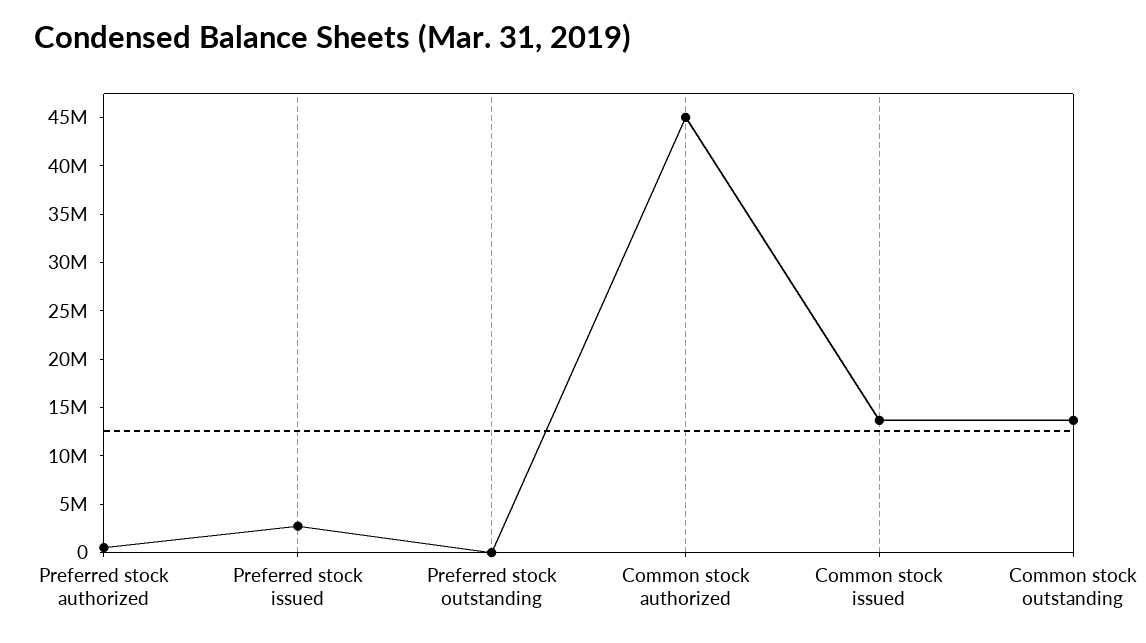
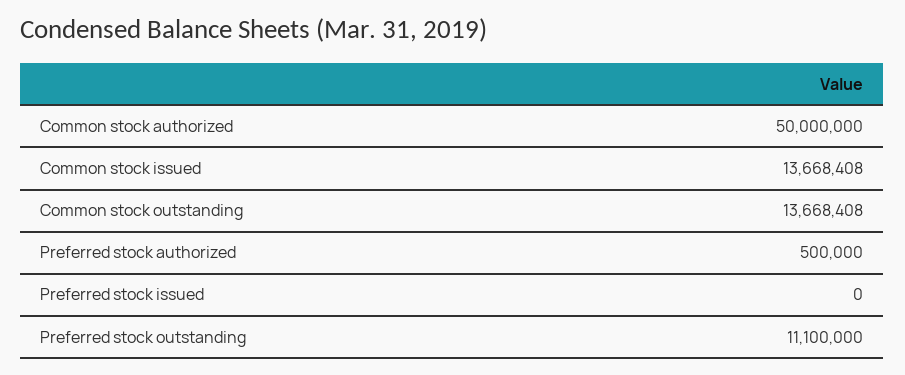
  {
    "Preferred stock authorized": 500000,
-   "Preferred stock issued": 3000000,
+   "Preferred stock issued": 0,
-   "Preferred stock outstanding": 0,
+   "Preferred stock outstanding": 11100000,
-   "Common stock authorized": 45000000,
+   "Common stock authorized": 50000000,
    "Common stock issued": 13668408,
    "Common stock outstanding": 13668408
  }

